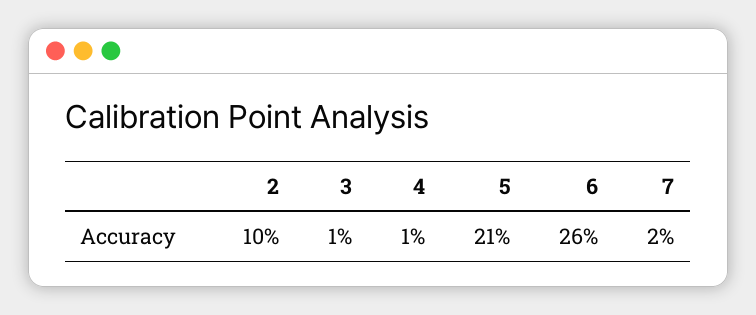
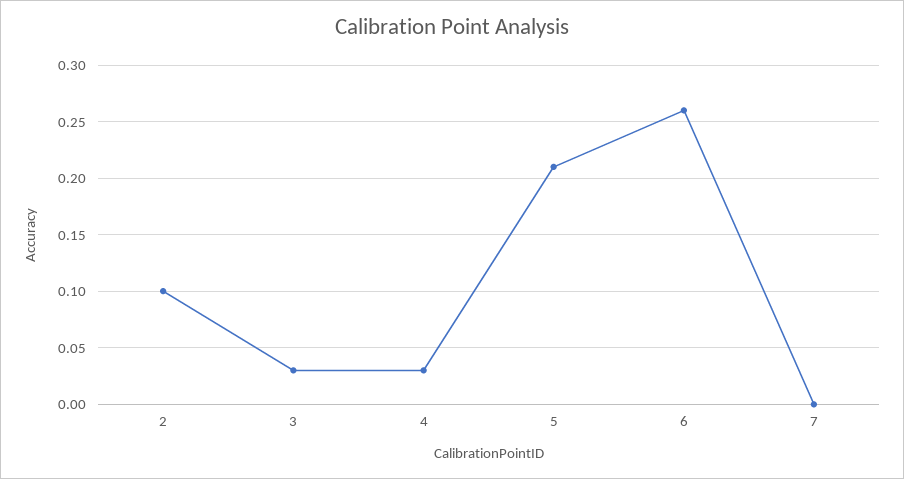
  {
    "2": 0.1,
-   "3": 0.01,
+   "3": 0.03,
-   "4": 0.01,
+   "4": 0.03,
    "5": 0.21,
    "6": 0.26,
-   "7": 0.02
+   "7": 0
  }

